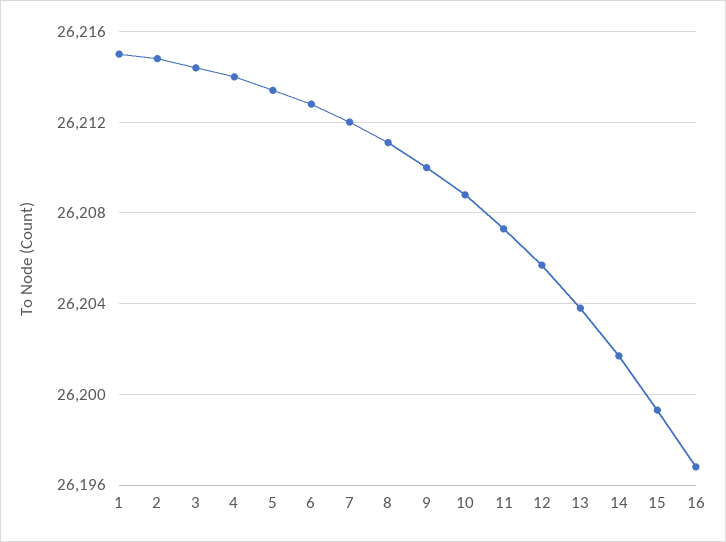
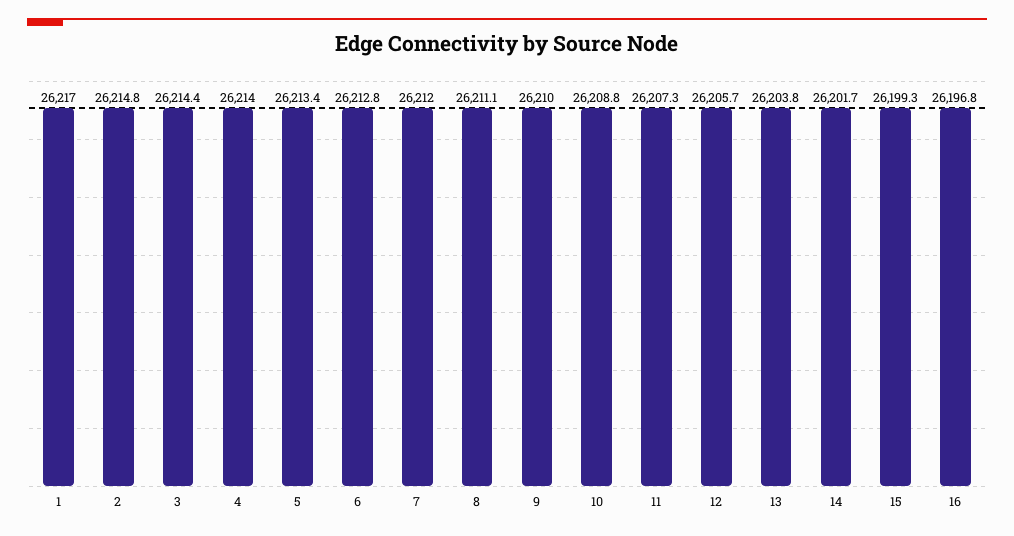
  {
-   "1": 26215,
+   "1": 26217,
    "2": 26214.8,
    "3": 26214.4,
    "4": 26214,
    "5": 26213.4,
    "6": 26212.8,
    "7": 26212,
    "8": 26211.1,
    "9": 26210,
    "10": 26208.8,
    "11": 26207.3,
    "12": 26205.7,
    "13": 26203.8,
    "14": 26201.7,
    "15": 26199.3,
    "16": 26196.8
  }

